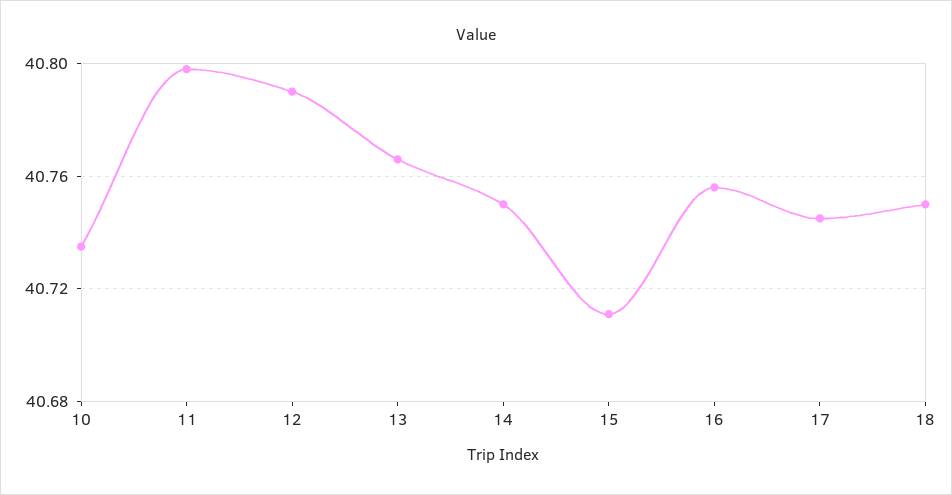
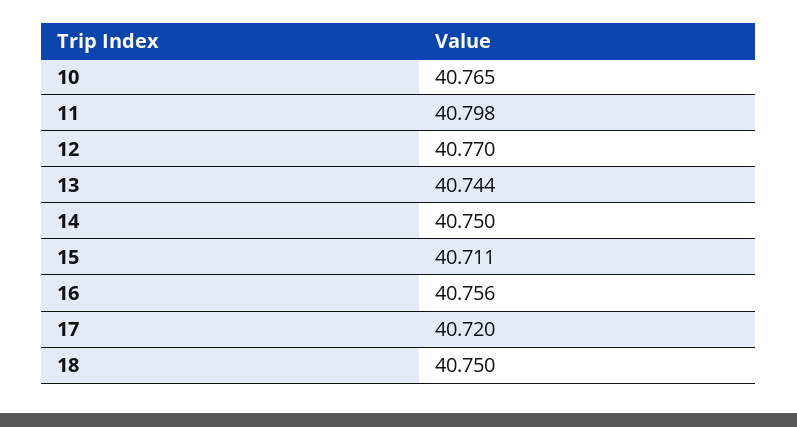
  {
-   "10": 40.735,
+   "10": 40.765,
    "11": 40.798,
-   "12": 40.79,
+   "12": 40.77,
-   "13": 40.765,
+   "13": 40.744,
    "14": 40.75,
    "15": 40.711,
    "16": 40.756,
-   "17": 40.745,
+   "17": 40.72,
    "18": 40.75
  }

